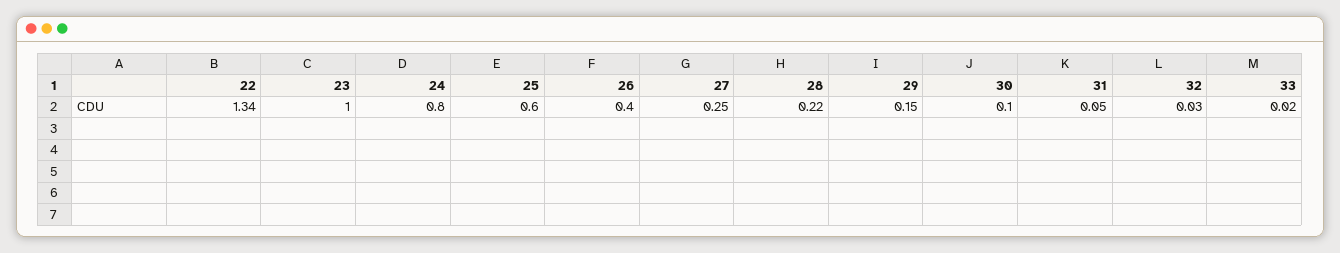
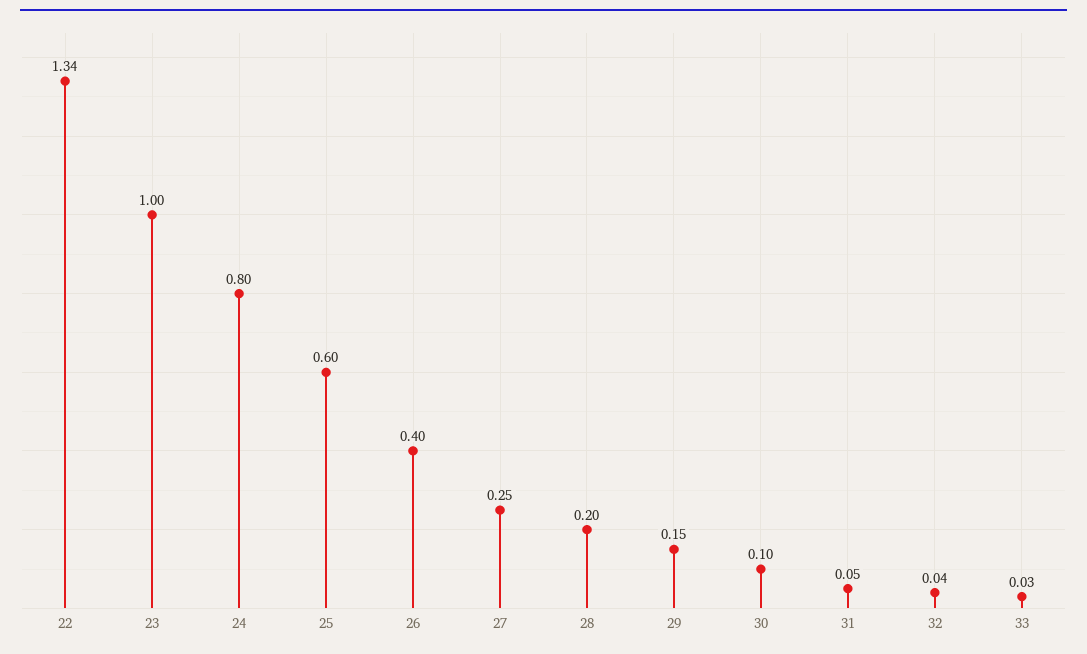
  {
    "22": 1.34,
    "23": 1,
    "24": 0.8,
    "25": 0.6,
    "26": 0.4,
    "27": 0.25,
-   "28": 0.22,
+   "28": 0.2,
    "29": 0.15,
    "30": 0.1,
    "31": 0.05,
-   "32": 0.03,
+   "32": 0.04,
-   "33": 0.02
+   "33": 0.03
  }

